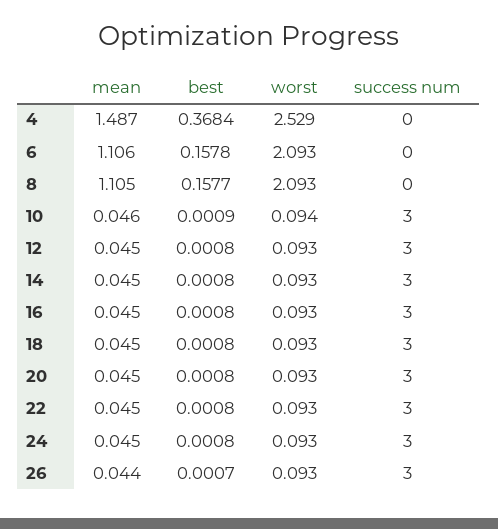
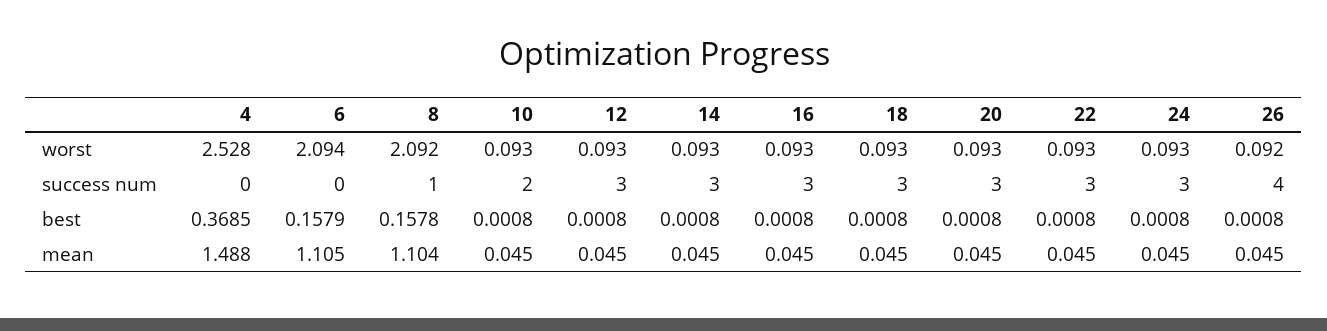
  {
    "mean": {
-     "4": 1.487,
+     "4": 1.488,
-     "6": 1.106,
+     "6": 1.105,
-     "8": 1.105,
+     "8": 1.104,
-     "10": 0.046,
+     "10": 0.045,
      "12": 0.045,
      "14": 0.045,
      "16": 0.045,
      "18": 0.045,
      "20": 0.045,
      "22": 0.045,
      "24": 0.045,
-     "26": 0.044
+     "26": 0.045
    },
    "best": {
-     "4": 0.3684,
+     "4": 0.3685,
-     "6": 0.1578,
+     "6": 0.1579,
-     "8": 0.1577,
+     "8": 0.1578,
-     "10": 0.0009,
+     "10": 0.0008,
      "12": 0.0008,
      "14": 0.0008,
      "16": 0.0008,
      "18": 0.0008,
      "20": 0.0008,
      "22": 0.0008,
      "24": 0.0008,
-     "26": 0.0007
+     "26": 0.0008
    },
    "worst": {
-     "4": 2.529,
+     "4": 2.528,
-     "6": 2.093,
+     "6": 2.094,
-     "8": 2.093,
+     "8": 2.092,
-     "10": 0.094,
+     "10": 0.093,
      "12": 0.093,
      "14": 0.093,
      "16": 0.093,
      "18": 0.093,
      "20": 0.093,
      "22": 0.093,
      "24": 0.093,
-     "26": 0.093
+     "26": 0.092
    },
    "success num": {
      "4": 0,
      "6": 0,
-     "8": 0,
+     "8": 1,
-     "10": 3,
+     "10": 2,
      "12": 3,
      "14": 3,
      "16": 3,
      "18": 3,
      "20": 3,
      "22": 3,
      "24": 3,
-     "26": 3
+     "26": 4
    }
  }

